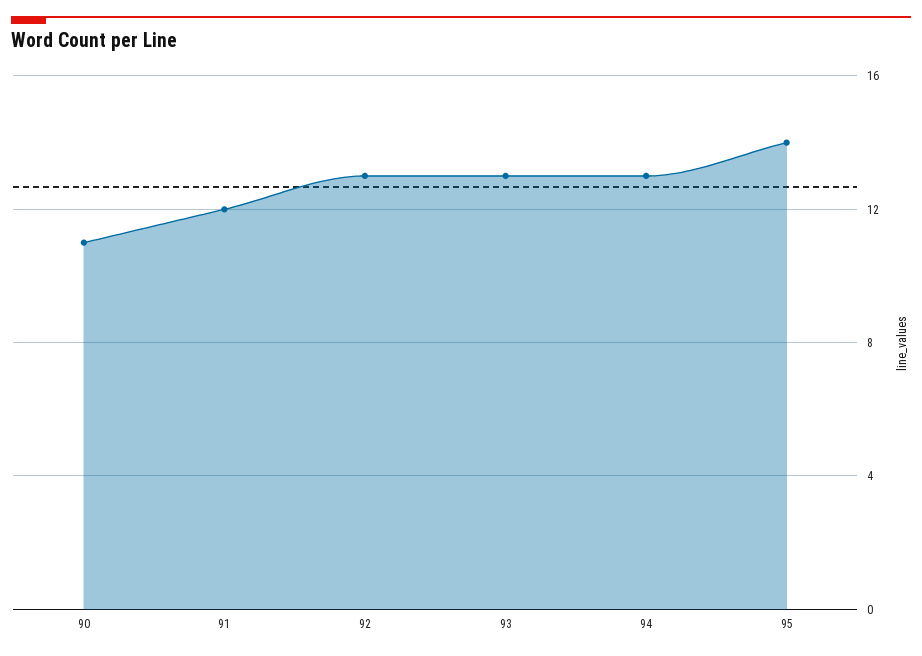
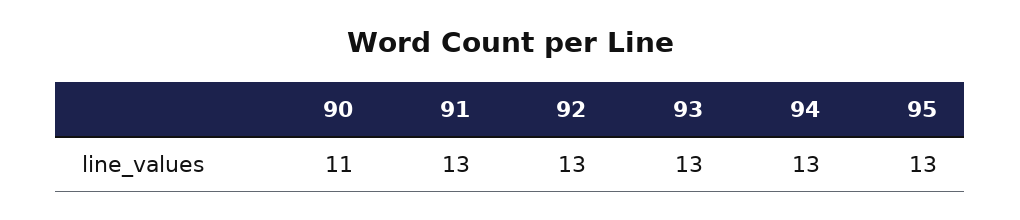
  {
    "90": 11,
-   "91": 12,
+   "91": 13,
    "92": 13,
    "93": 13,
    "94": 13,
-   "95": 14
+   "95": 13
  }

